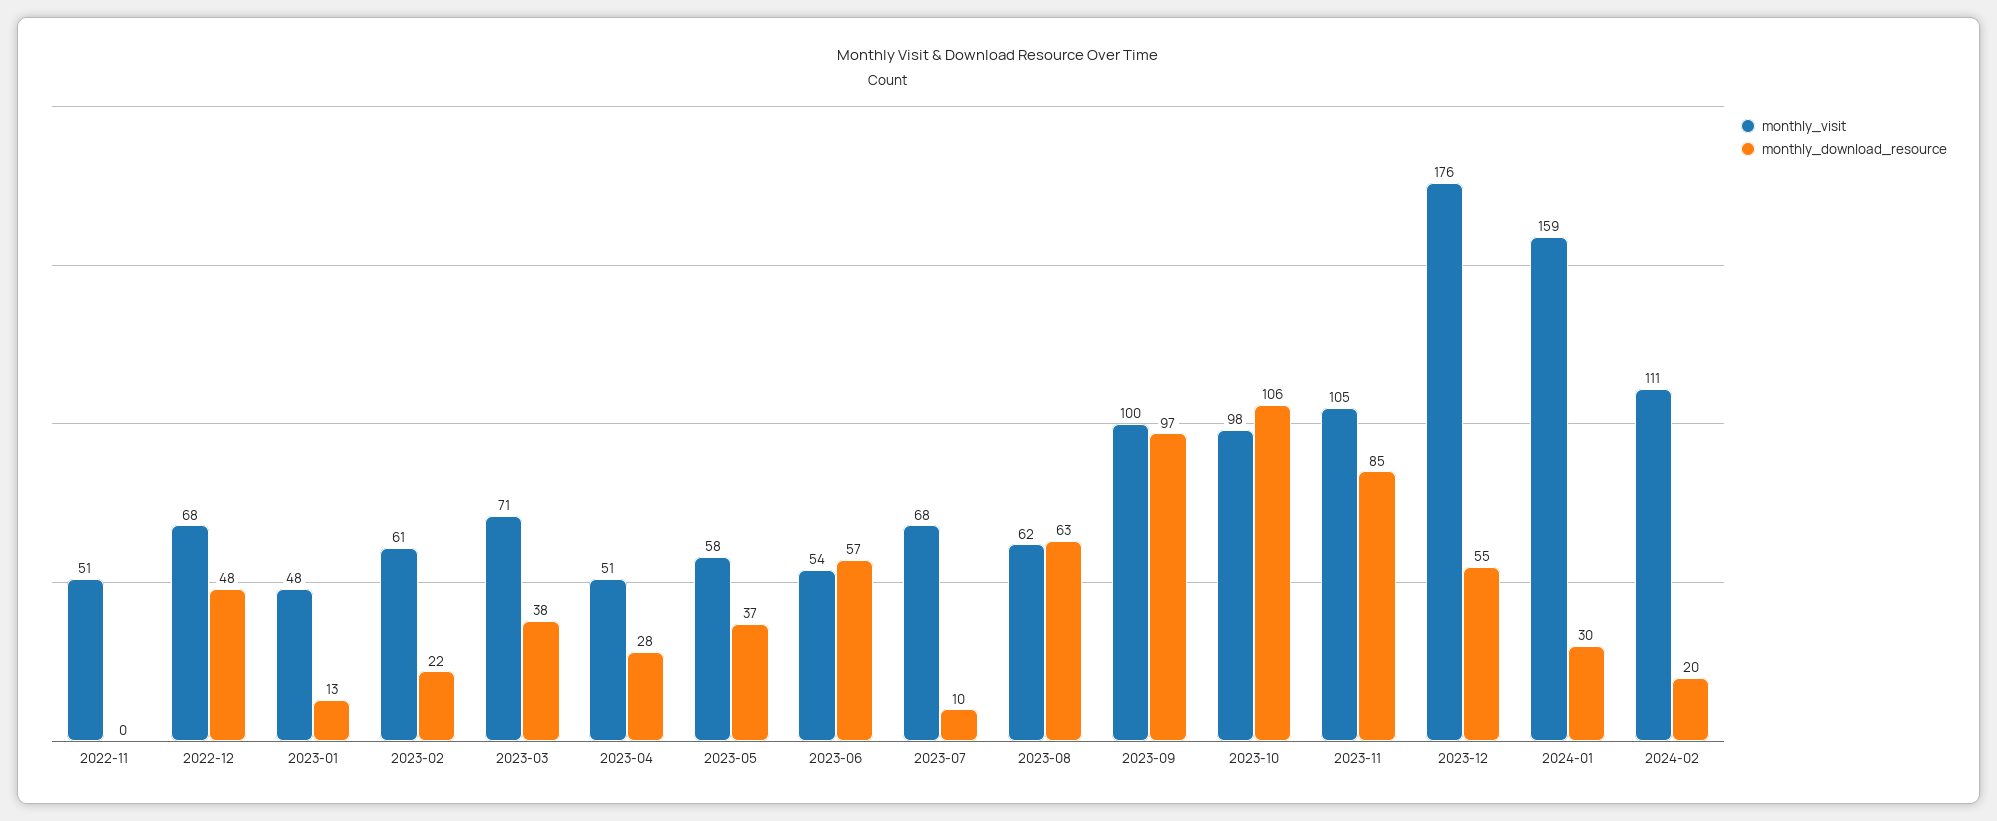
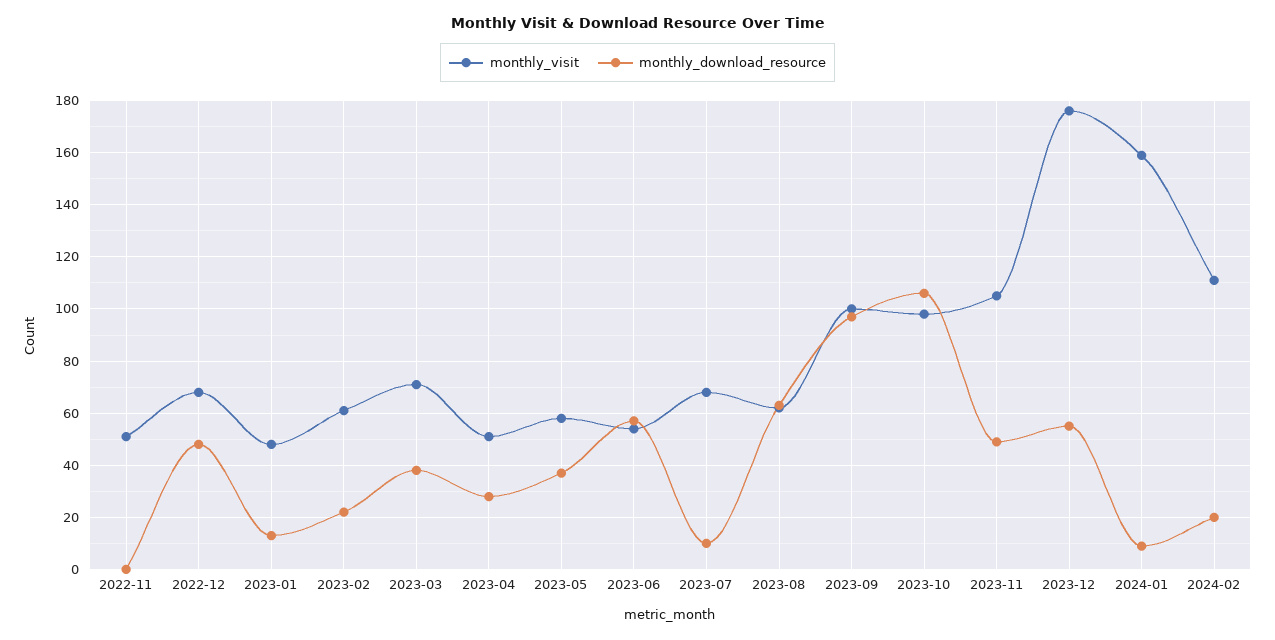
  {
    "monthly_visit": {
      "2022-11": 51,
      "2022-12": 68,
      "2023-01": 48,
      "2023-02": 61,
      "2023-03": 71,
      "2023-04": 51,
      "2023-05": 58,
      "2023-06": 54,
      "2023-07": 68,
      "2023-08": 62,
      "2023-09": 100,
      "2023-10": 98,
      "2023-11": 105,
      "2023-12": 176,
      "2024-01": 159,
      "2024-02": 111
    },
    "monthly_download_resource": {
      "2022-11": 0,
      "2022-12": 48,
      "2023-01": 13,
      "2023-02": 22,
      "2023-03": 38,
      "2023-04": 28,
      "2023-05": 37,
      "2023-06": 57,
      "2023-07": 10,
      "2023-08": 63,
      "2023-09": 97,
      "2023-10": 106,
-     "2023-11": 85,
+     "2023-11": 50,
      "2023-12": 55,
-     "2024-01": 30,
+     "2024-01": 10,
      "2024-02": 20
    }
  }

